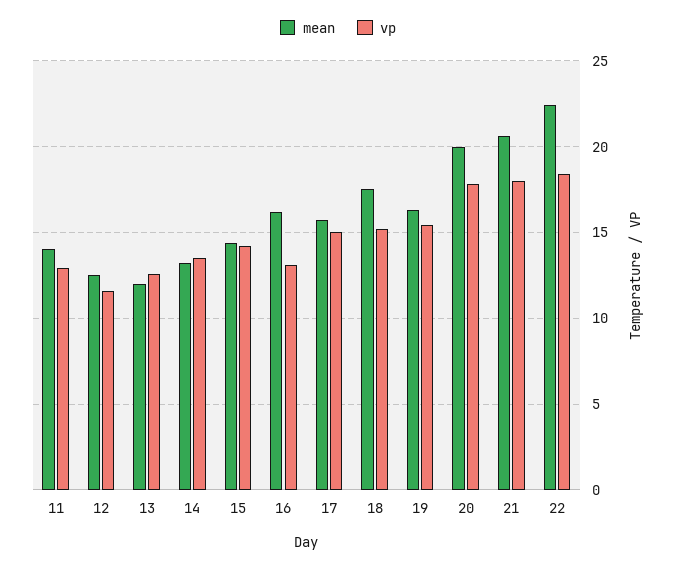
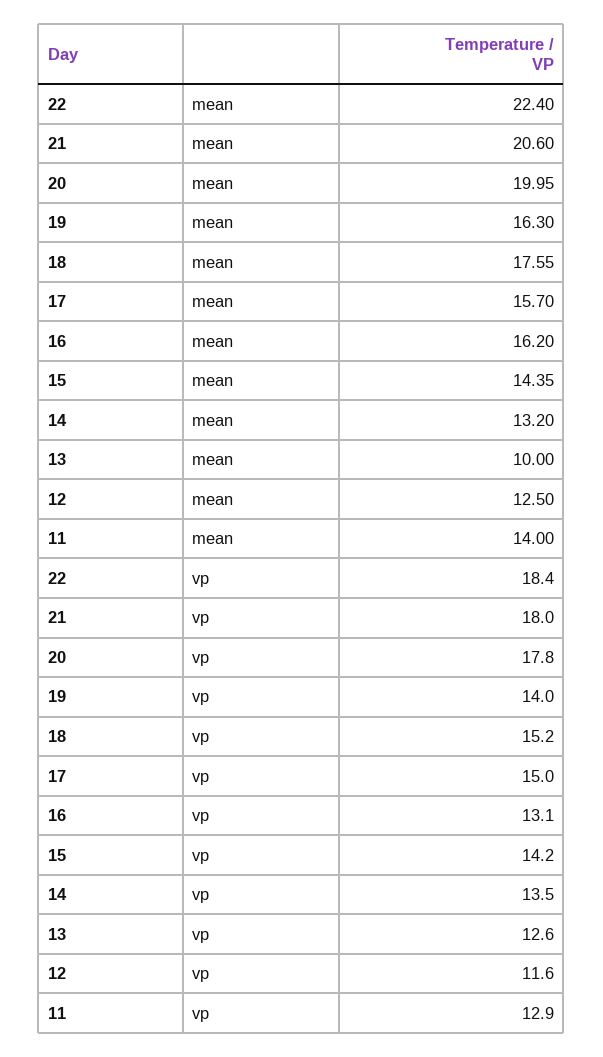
  {
    "mean": {
      "11": 14,
      "12": 12.5,
-     "13": 12,
+     "13": 10,
      "14": 13.2,
      "15": 14.35,
      "16": 16.2,
      "17": 15.7,
      "18": 17.55,
      "19": 16.3,
      "20": 19.95,
      "21": 20.6,
      "22": 22.4
    },
    "vp": {
      "11": 12.9,
      "12": 11.6,
      "13": 12.6,
      "14": 13.5,
      "15": 14.2,
      "16": 13.1,
      "17": 15,
      "18": 15.2,
-     "19": 15.5,
+     "19": 14,
      "20": 17.8,
      "21": 18,
      "22": 18.4
    }
  }

